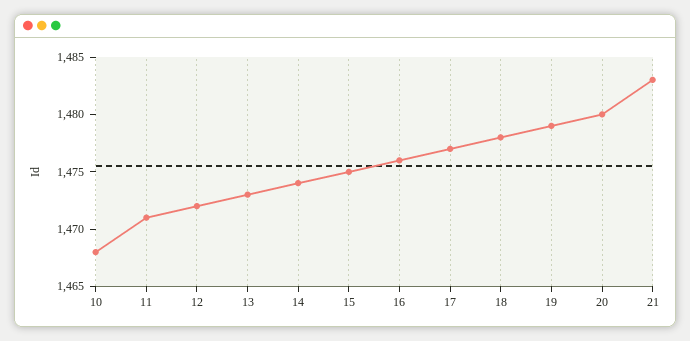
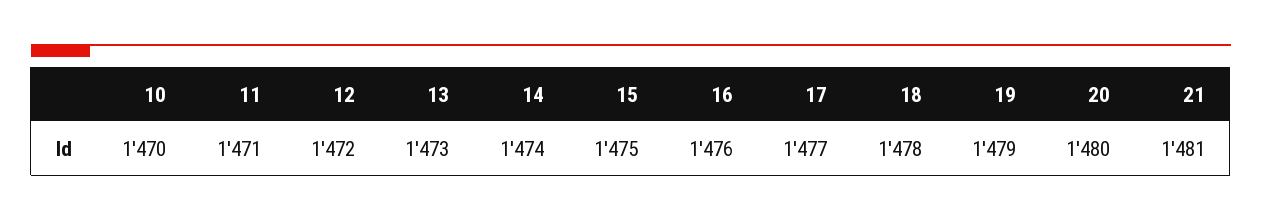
  {
-   "10": 1468,
+   "10": 1470,
    "11": 1471,
    "12": 1472,
    "13": 1473,
    "14": 1474,
    "15": 1475,
    "16": 1476,
    "17": 1477,
    "18": 1478,
    "19": 1479,
    "20": 1480,
-   "21": 1483
+   "21": 1481
  }

